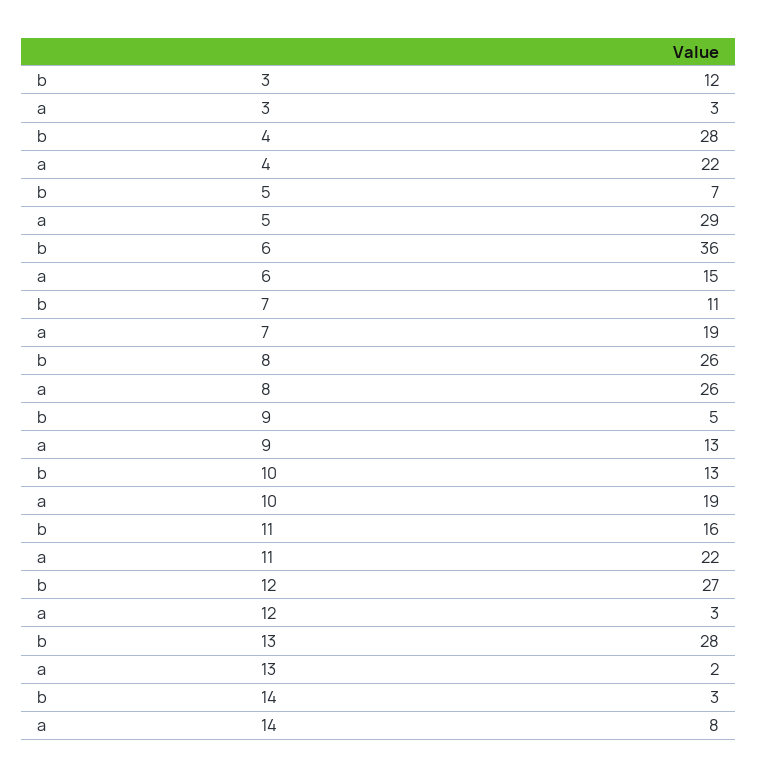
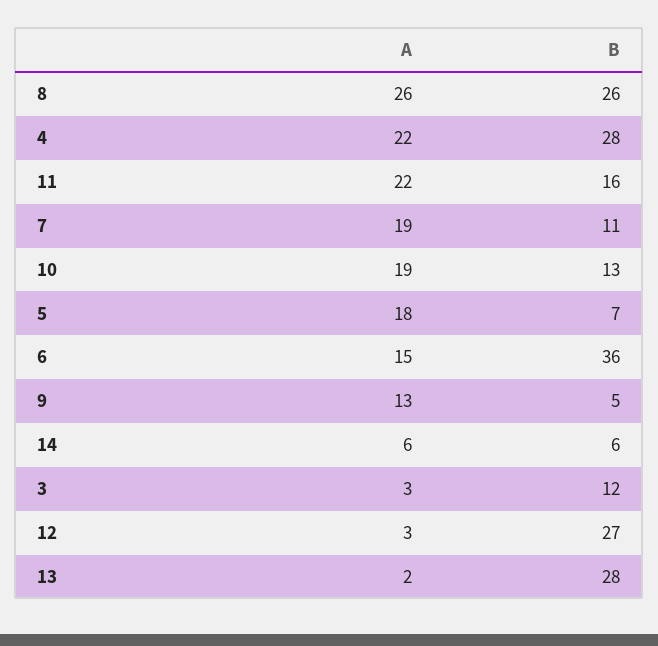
  {
    "b": {
      "3": 12,
      "4": 28,
      "5": 7,
      "6": 36,
      "7": 11,
      "8": 26,
      "9": 5,
      "10": 13,
      "11": 16,
      "12": 27,
      "13": 28,
-     "14": 3
+     "14": 6
    },
    "a": {
      "3": 3,
      "4": 22,
-     "5": 29,
+     "5": 18,
      "6": 15,
      "7": 19,
      "8": 26,
      "9": 13,
      "10": 19,
      "11": 22,
      "12": 3,
      "13": 2,
-     "14": 8
+     "14": 6
    }
  }

